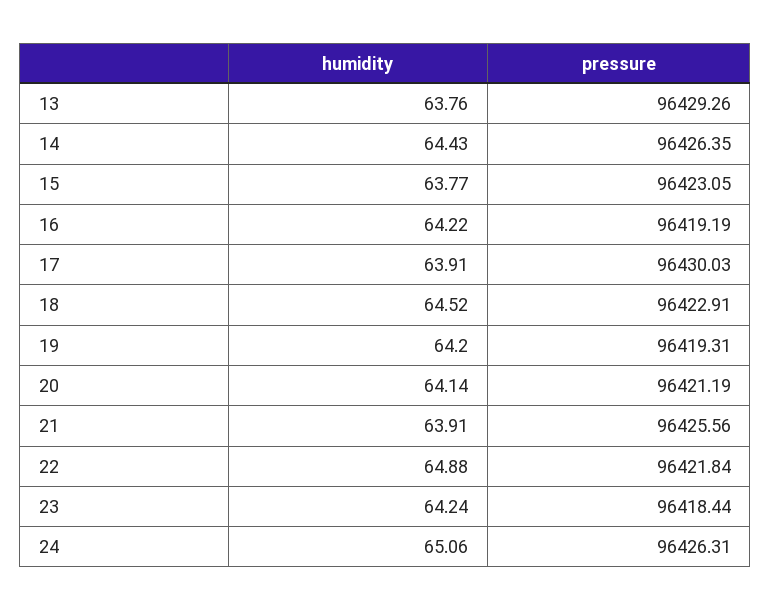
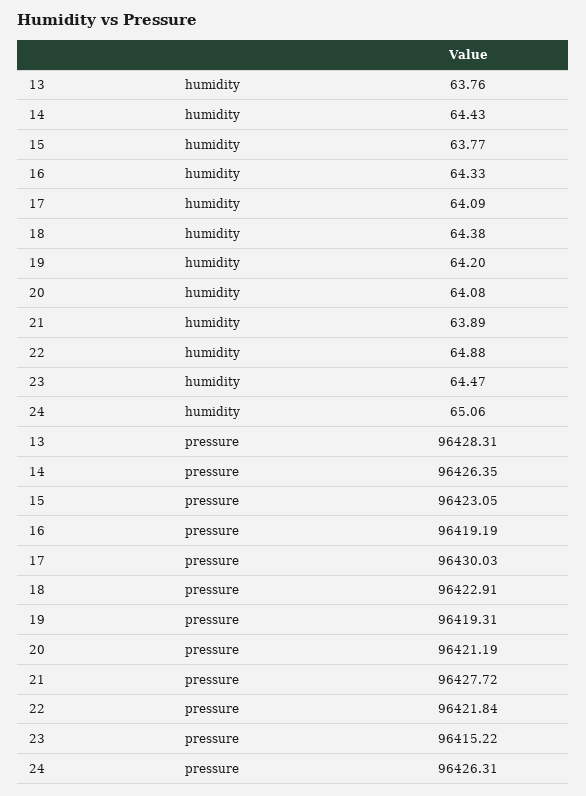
  {
    "humidity": {
      "13": 63.76,
      "14": 64.43,
      "15": 63.77,
-     "16": 64.22,
+     "16": 64.33,
-     "17": 63.91,
+     "17": 64.09,
-     "18": 64.52,
+     "18": 64.38,
      "19": 64.2,
-     "20": 64.14,
+     "20": 64.08,
-     "21": 63.91,
+     "21": 63.89,
      "22": 64.88,
-     "23": 64.24,
+     "23": 64.47,
      "24": 65.06
    },
    "pressure": {
-     "13": 96429.26,
+     "13": 96428.31,
      "14": 96426.35,
      "15": 96423.05,
      "16": 96419.19,
      "17": 96430.03,
      "18": 96422.91,
      "19": 96419.31,
      "20": 96421.19,
-     "21": 96425.56,
+     "21": 96427.72,
      "22": 96421.84,
-     "23": 96418.44,
+     "23": 96415.22,
      "24": 96426.31
    }
  }

